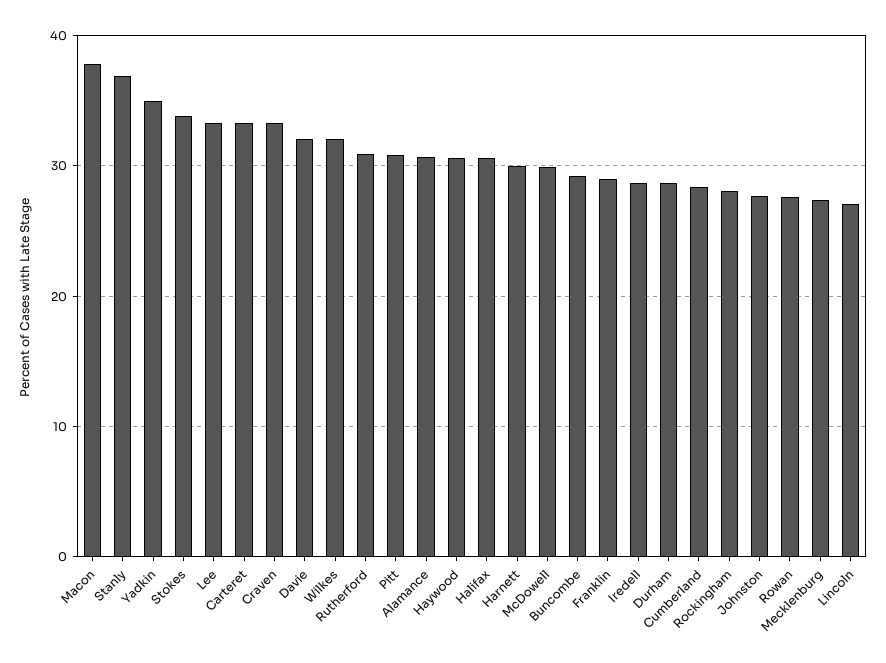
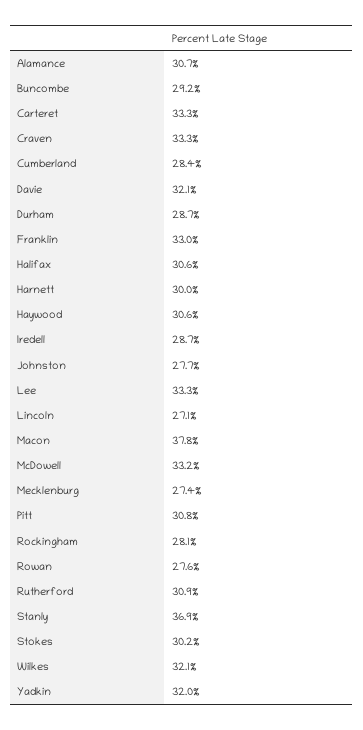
  {
    "Macon": 37.8,
    "Stanly": 36.9,
-   "Yadkin": 35,
+   "Yadkin": 32,
-   "Stokes": 34,
+   "Stokes": 30.2,
    "Lee": 33.3,
    "Carteret": 33.3,
    "Craven": 33.3,
    "Davie": 32.1,
    "Wilkes": 32.1,
    "Rutherford": 30.9,
    "Pitt": 30.8,
    "Alamance": 30.7,
    "Haywood": 30.6,
    "Halifax": 30.6,
    "Harnett": 30,
-   "McDowell": 30,
+   "McDowell": 33.2,
    "Buncombe": 29.2,
-   "Franklin": 29,
+   "Franklin": 33,
    "Iredell": 28.7,
    "Durham": 28.7,
    "Cumberland": 28.4,
    "Rockingham": 28.1,
    "Johnston": 27.7,
    "Rowan": 27.6,
    "Mecklenburg": 27.4,
    "Lincoln": 27.1
  }

